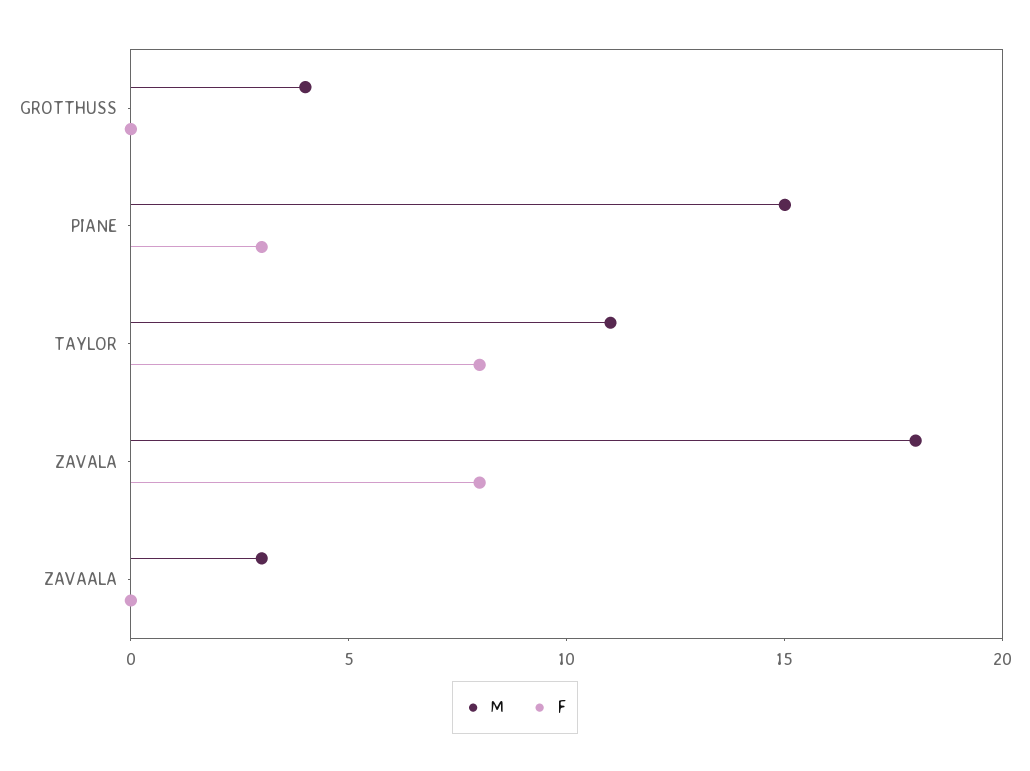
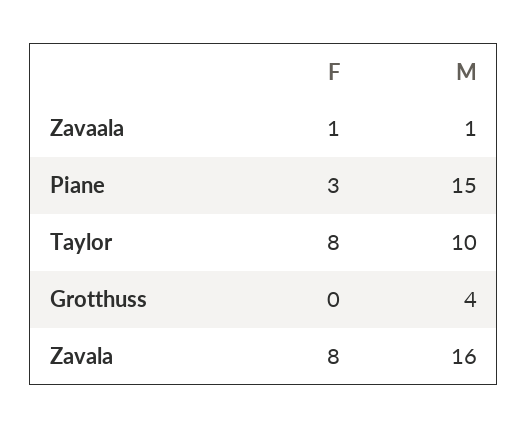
  {
    "M": {
      "GROTTHUSS": 4,
      "PIANE": 15,
-     "TAYLOR": 11,
+     "TAYLOR": 10,
-     "ZAVALA": 18,
+     "ZAVALA": 16,
-     "ZAVAALA": 3
+     "ZAVAALA": 1
    },
    "F": {
      "GROTTHUSS": 0,
      "PIANE": 3,
      "TAYLOR": 8,
      "ZAVALA": 8,
-     "ZAVAALA": 0
+     "ZAVAALA": 1
    }
  }

